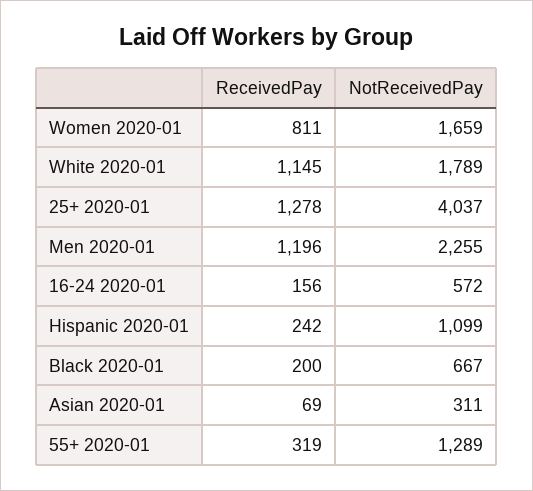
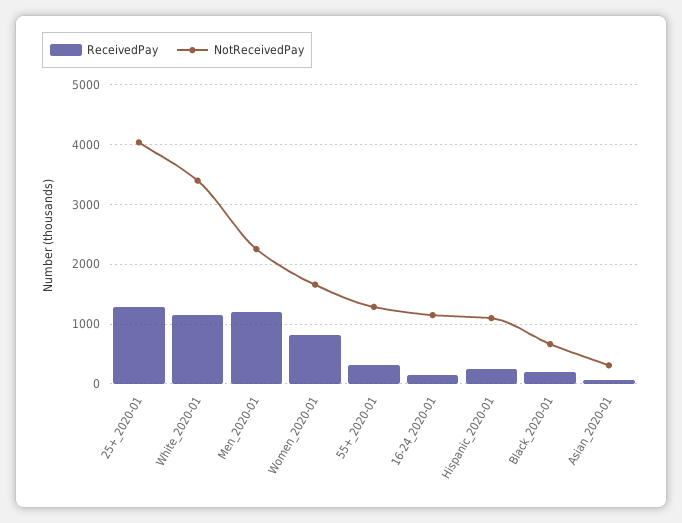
  {
    "ReceivedPay": {
      "Women 2020-01": 811,
      "White 2020-01": 1145,
      "25+ 2020-01": 1278,
      "Men 2020-01": 1196,
      "16-24 2020-01": 156,
      "Hispanic 2020-01": 242,
      "Black 2020-01": 200,
      "Asian 2020-01": 69,
      "55+ 2020-01": 319
    },
    "NotReceivedPay": {
      "Women 2020-01": 1659,
-     "White 2020-01": 1789,
+     "White 2020-01": 3400,
      "25+ 2020-01": 4037,
      "Men 2020-01": 2255,
-     "16-24 2020-01": 572,
+     "16-24 2020-01": 1200,
      "Hispanic 2020-01": 1099,
      "Black 2020-01": 667,
      "Asian 2020-01": 311,
      "55+ 2020-01": 1289
    }
  }

